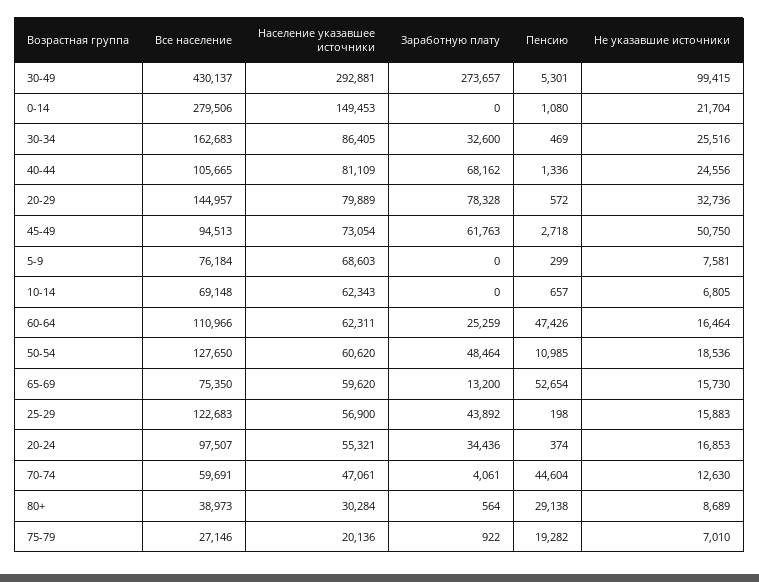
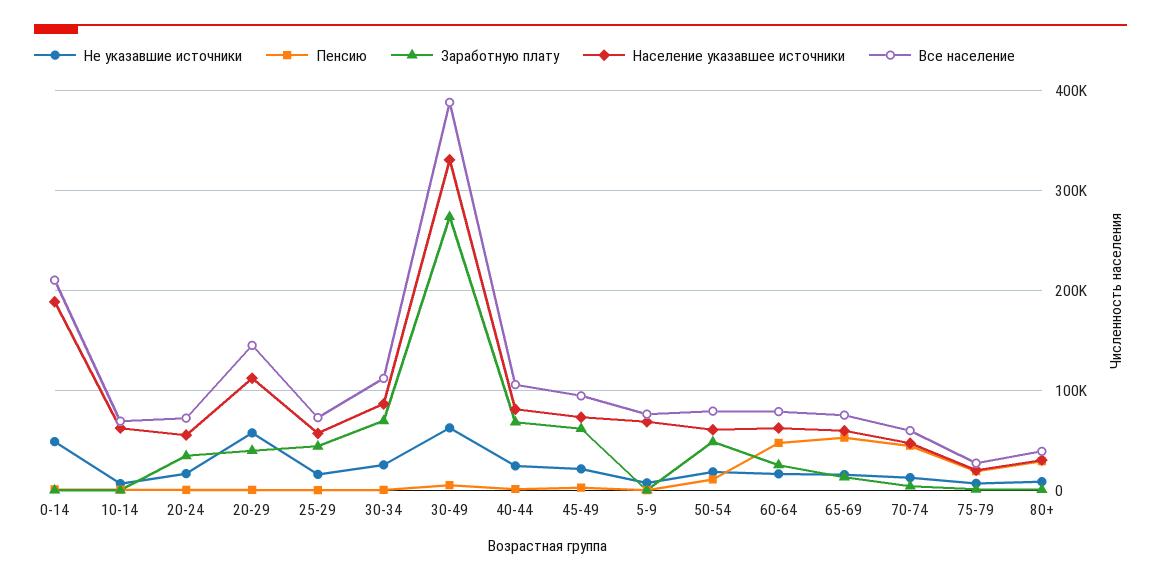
  {
    "Все население": {
-     "30-49": 430137,
+     "30-49": 390000,
-     "0-14": 279506,
+     "0-14": 210000,
-     "30-34": 162683,
+     "30-34": 110000,
      "40-44": 105665,
      "20-29": 144957,
      "45-49": 94513,
      "5-9": 76184,
      "10-14": 69148,
-     "60-64": 110966,
+     "60-64": 80000,
-     "50-54": 127650,
+     "50-54": 80000,
      "65-69": 75350,
-     "25-29": 122683,
+     "25-29": 70000,
-     "20-24": 97507,
+     "20-24": 70000,
      "70-74": 59691,
      "80+": 38973,
      "75-79": 27146
    },
    "Население указавшее источники": {
-     "30-49": 292881,
+     "30-49": 330000,
-     "0-14": 149453,
+     "0-14": 190000,
      "30-34": 86405,
      "40-44": 81109,
-     "20-29": 79889,
+     "20-29": 110000,
      "45-49": 73054,
      "5-9": 68603,
      "10-14": 62343,
      "60-64": 62311,
      "50-54": 60620,
      "65-69": 59620,
      "25-29": 56900,
      "20-24": 55321,
      "70-74": 47061,
      "80+": 30284,
      "75-79": 20136
    },
    "Заработную плату": {
      "30-49": 273657,
      "0-14": 0,
-     "30-34": 32600,
+     "30-34": 70000,
      "40-44": 68162,
-     "20-29": 78328,
+     "20-29": 40000,
      "45-49": 61763,
      "5-9": 0,
      "10-14": 0,
      "60-64": 25259,
      "50-54": 48464,
      "65-69": 13200,
      "25-29": 43892,
      "20-24": 34436,
      "70-74": 4061,
      "80+": 564,
      "75-79": 922
    },
    "Пенсию": {
      "30-49": 5301,
      "0-14": 1080,
      "30-34": 469,
      "40-44": 1336,
      "20-29": 572,
      "45-49": 2718,
      "5-9": 299,
      "10-14": 657,
      "60-64": 47426,
      "50-54": 10985,
      "65-69": 52654,
      "25-29": 198,
      "20-24": 374,
      "70-74": 44604,
      "80+": 29138,
      "75-79": 19282
    },
    "Не указавшие источники": {
-     "30-49": 99415,
+     "30-49": 60000,
-     "0-14": 21704,
+     "0-14": 50000,
      "30-34": 25516,
      "40-44": 24556,
-     "20-29": 32736,
+     "20-29": 60000,
-     "45-49": 50750,
+     "45-49": 20000,
      "5-9": 7581,
      "10-14": 6805,
      "60-64": 16464,
      "50-54": 18536,
      "65-69": 15730,
      "25-29": 15883,
      "20-24": 16853,
      "70-74": 12630,
      "80+": 8689,
      "75-79": 7010
    }
  }

